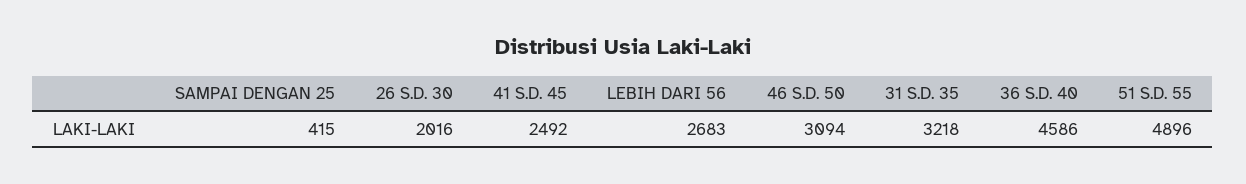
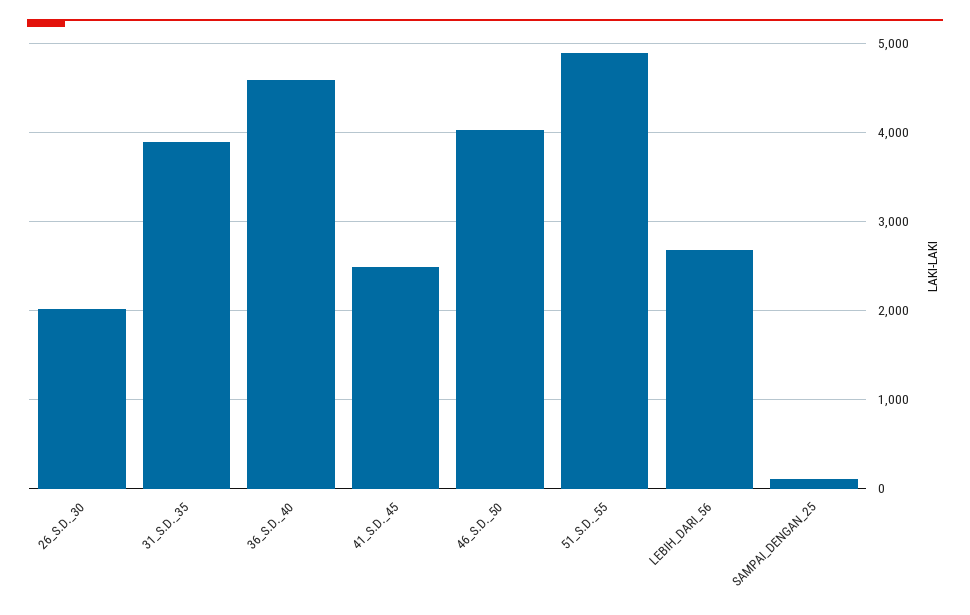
  {
-   "SAMPAI DENGAN 25": 415,
+   "SAMPAI DENGAN 25": 100,
    "26 S.D. 30": 2016,
    "41 S.D. 45": 2492,
    "LEBIH DARI 56": 2683,
-   "46 S.D. 50": 3094,
+   "46 S.D. 50": 4000,
-   "31 S.D. 35": 3218,
+   "31 S.D. 35": 3900,
    "36 S.D. 40": 4586,
    "51 S.D. 55": 4896
  }

